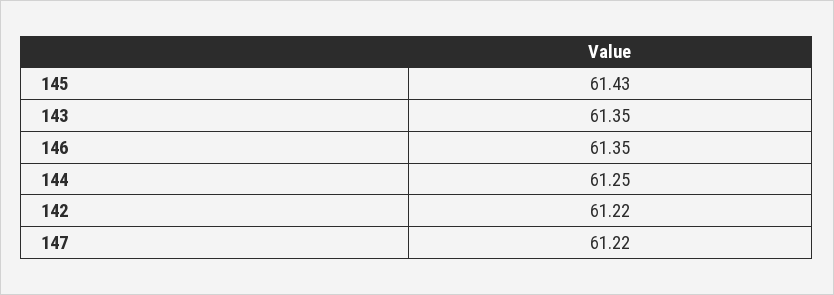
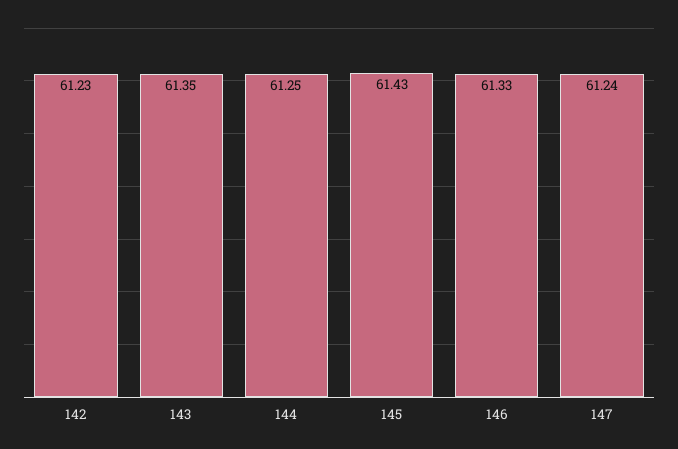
  {
    "145": 61.43,
    "143": 61.35,
-   "146": 61.35,
+   "146": 61.33,
    "144": 61.25,
-   "142": 61.22,
+   "142": 61.23,
-   "147": 61.22
+   "147": 61.24
  }

